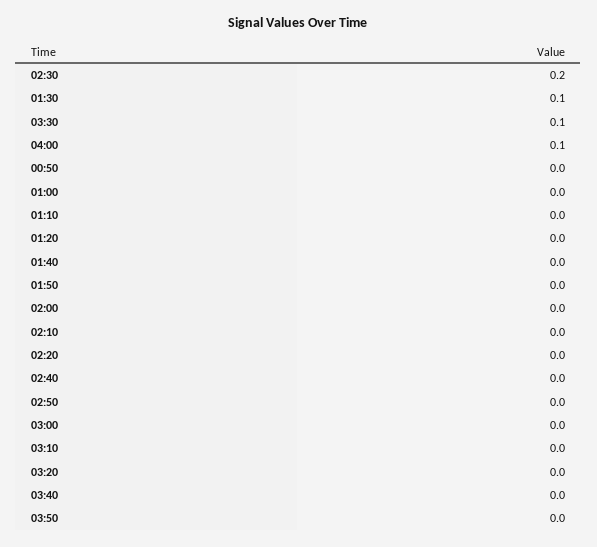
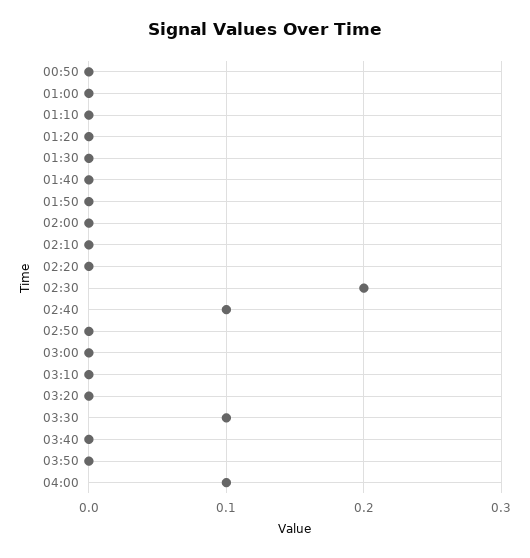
  {
    "02:30": 0.2,
-   "01:30": 0.1,
+   "01:30": 0,
    "03:30": 0.1,
    "04:00": 0.1,
    "00:50": 0,
    "01:00": 0,
    "01:10": 0,
    "01:20": 0,
    "01:40": 0,
    "01:50": 0,
    "02:00": 0,
    "02:10": 0,
    "02:20": 0,
-   "02:40": 0,
+   "02:40": 0.1,
    "02:50": 0,
    "03:00": 0,
    "03:10": 0,
    "03:20": 0,
    "03:40": 0,
    "03:50": 0
  }

